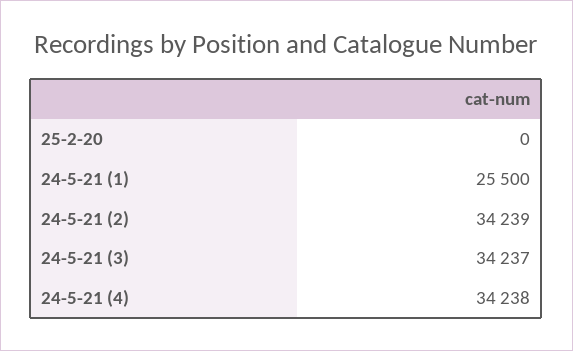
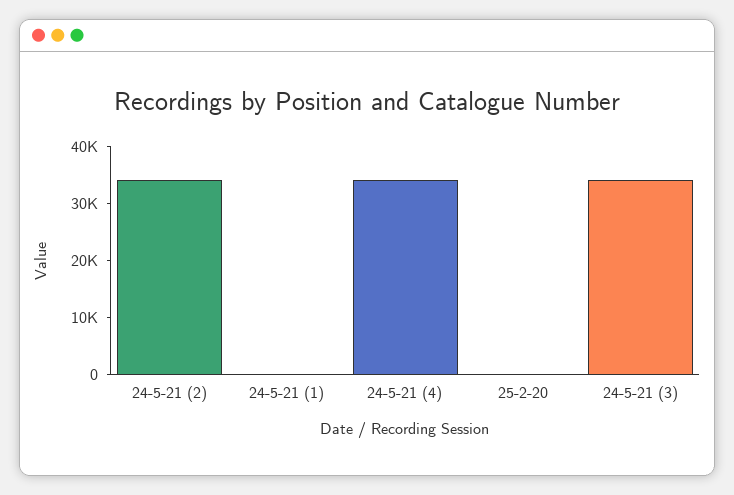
  {
    "25-2-20": 0,
-   "24-5-21 (1)": 25500,
+   "24-5-21 (1)": 0,
    "24-5-21 (2)": 34239,
    "24-5-21 (3)": 34237,
    "24-5-21 (4)": 34238
  }

